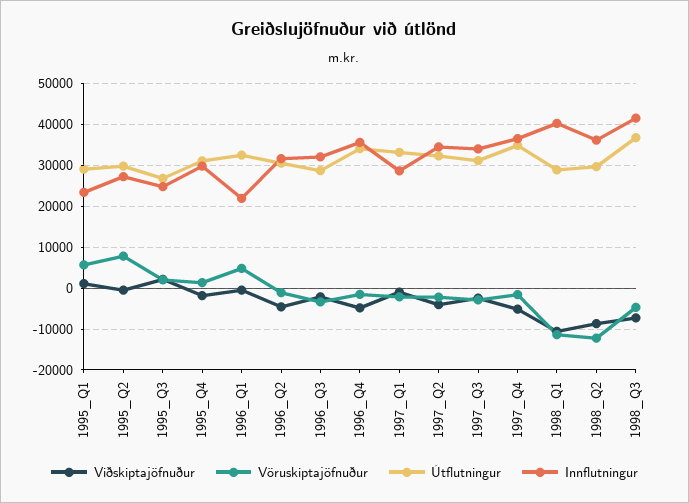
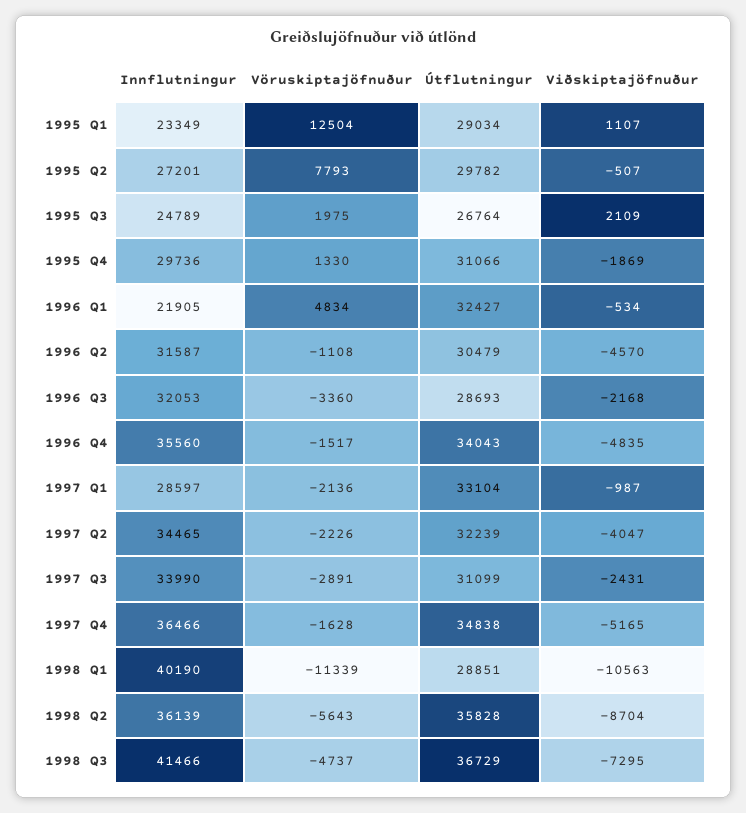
  {
    "Viðskiptajöfnuður": {
      "1995_Q1": 1107,
      "1995_Q2": -507,
      "1995_Q3": 2109,
      "1995_Q4": -1869,
      "1996_Q1": -534,
      "1996_Q2": -4570,
      "1996_Q3": -2168,
      "1996_Q4": -4835,
      "1997_Q1": -987,
      "1997_Q2": -4047,
      "1997_Q3": -2431,
      "1997_Q4": -5165,
      "1998_Q1": -10563,
      "1998_Q2": -8704,
      "1998_Q3": -7295
    },
    "Vöruskiptajöfnuður": {
-     "1995_Q1": 6000,
+     "1995_Q1": 12504,
      "1995_Q2": 7793,
      "1995_Q3": 1975,
      "1995_Q4": 1330,
      "1996_Q1": 4834,
      "1996_Q2": -1108,
      "1996_Q3": -3360,
      "1996_Q4": -1517,
      "1997_Q1": -2136,
      "1997_Q2": -2226,
      "1997_Q3": -2891,
      "1997_Q4": -1628,
      "1998_Q1": -11339,
-     "1998_Q2": -12000,
+     "1998_Q2": -5643,
      "1998_Q3": -4737
    },
    "Útflutningur": {
      "1995_Q1": 29034,
      "1995_Q2": 29782,
      "1995_Q3": 26764,
      "1995_Q4": 31066,
      "1996_Q1": 32427,
      "1996_Q2": 30479,
      "1996_Q3": 28693,
      "1996_Q4": 34043,
      "1997_Q1": 33104,
      "1997_Q2": 32239,
      "1997_Q3": 31099,
      "1997_Q4": 34838,
      "1998_Q1": 28851,
-     "1998_Q2": 30000,
+     "1998_Q2": 35828,
      "1998_Q3": 36729
    },
    "Innflutningur": {
      "1995_Q1": 23349,
      "1995_Q2": 27201,
      "1995_Q3": 24789,
      "1995_Q4": 29736,
      "1996_Q1": 21905,
      "1996_Q2": 31587,
      "1996_Q3": 32053,
      "1996_Q4": 35560,
      "1997_Q1": 28597,
      "1997_Q2": 34465,
      "1997_Q3": 33990,
      "1997_Q4": 36466,
      "1998_Q1": 40190,
      "1998_Q2": 36139,
      "1998_Q3": 41466
    }
  }

